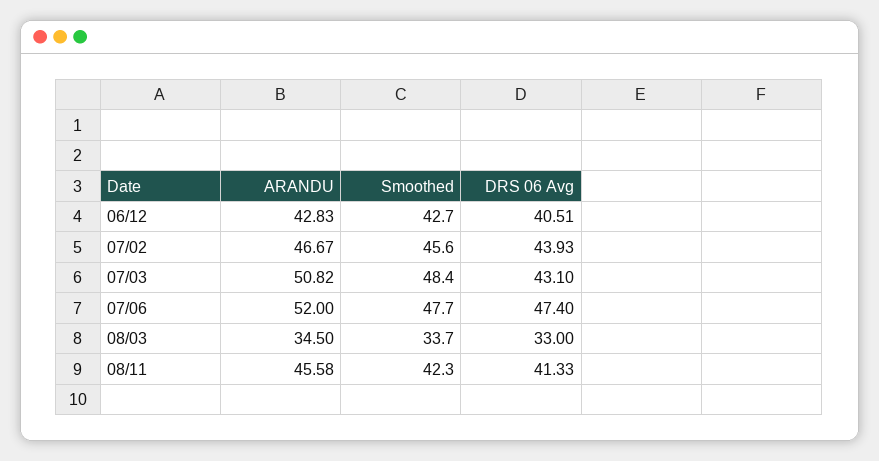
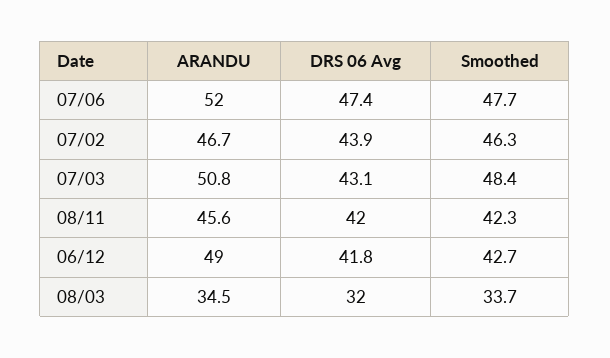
  {
    "ARANDU": {
-     "06/12": 42.83,
+     "06/12": 49,
      "07/02": 46.67,
      "07/03": 50.82,
      "07/06": 52,
      "08/03": 34.5,
      "08/11": 45.58
    },
    "Smoothed": {
      "06/12": 42.7,
-     "07/02": 45.6,
+     "07/02": 46.3,
      "07/03": 48.4,
      "07/06": 47.7,
      "08/03": 33.7,
      "08/11": 42.3
    },
    "DRS 06 Avg": {
-     "06/12": 40.51,
+     "06/12": 41.8,
      "07/02": 43.93,
      "07/03": 43.1,
      "07/06": 47.4,
-     "08/03": 33,
+     "08/03": 32,
-     "08/11": 41.33
+     "08/11": 42
    }
  }

